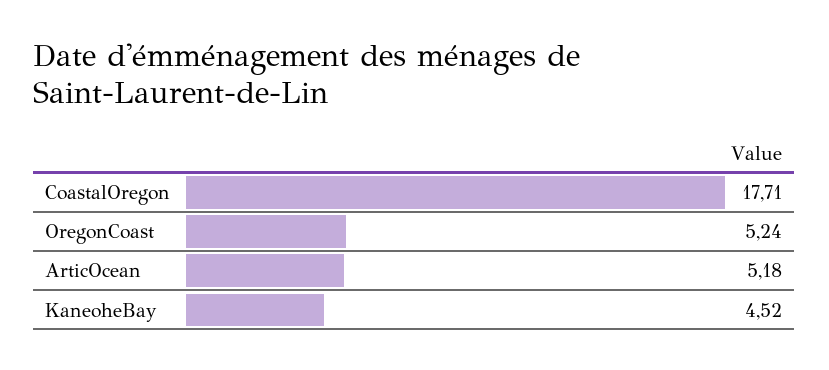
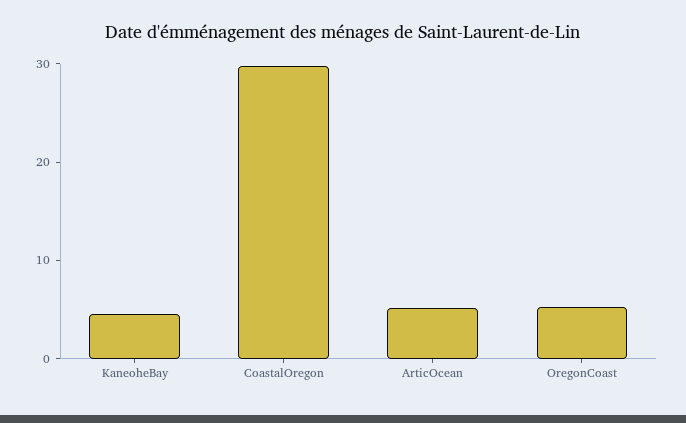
  {
-   "CoastalOregon": 17.71,
+   "CoastalOregon": 30,
    "OregonCoast": 5.24,
    "ArticOcean": 5.18,
    "KaneoheBay": 4.52
  }

